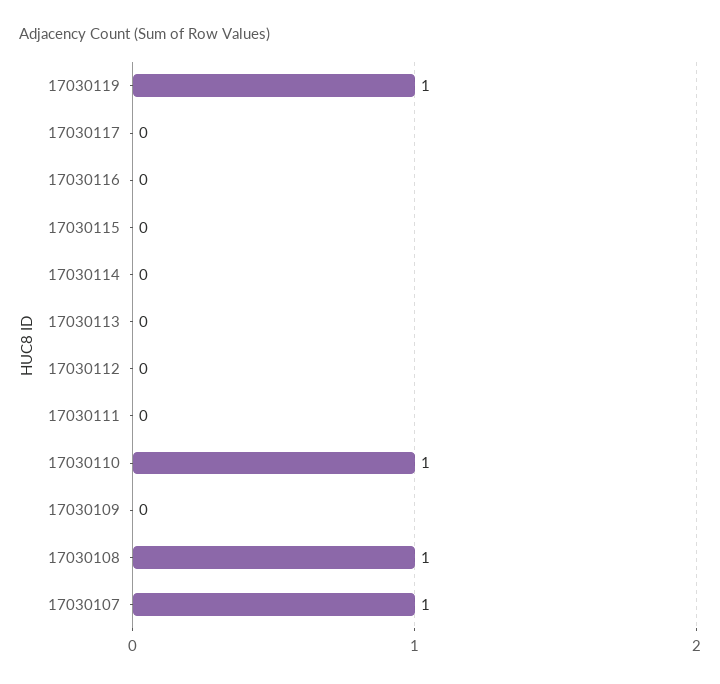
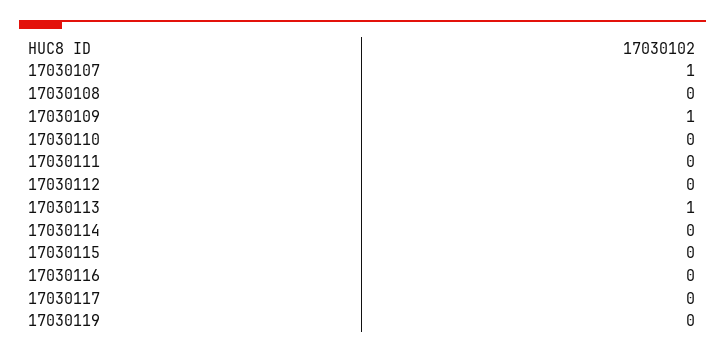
  {
-   "17030119": 1,
+   "17030119": 0,
    "17030117": 0,
    "17030116": 0,
    "17030115": 0,
    "17030114": 0,
-   "17030113": 0,
+   "17030113": 1,
    "17030112": 0,
    "17030111": 0,
-   "17030110": 1,
+   "17030110": 0,
-   "17030109": 0,
+   "17030109": 1,
-   "17030108": 1,
+   "17030108": 0,
    "17030107": 1
  }

